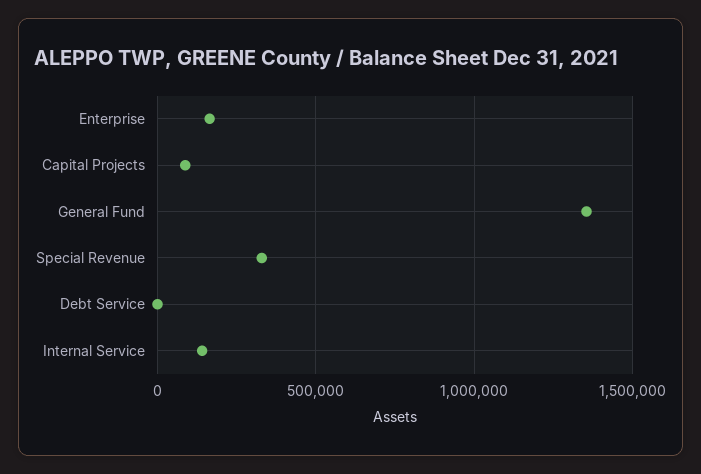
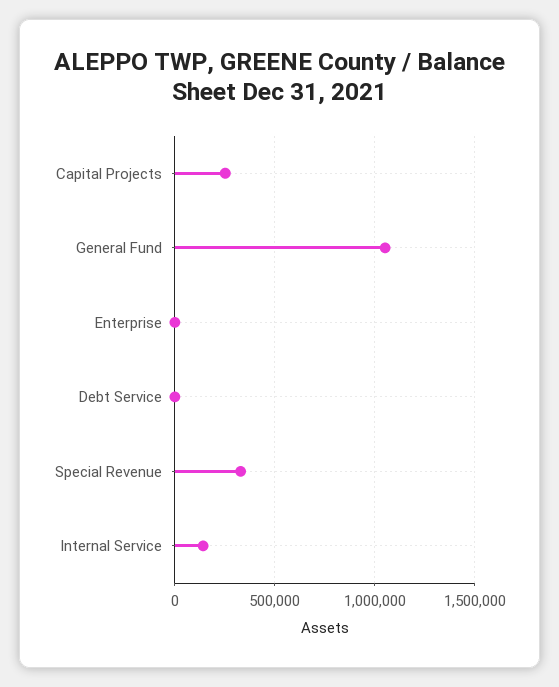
  {
-   "Enterprise": 150000,
+   "Enterprise": 0,
-   "Capital Projects": 100000,
+   "Capital Projects": 250000,
-   "General Fund": 1350000,
+   "General Fund": 1050000,
    "Special Revenue": 350000,
    "Debt Service": 0,
    "Internal Service": 150000
  }

